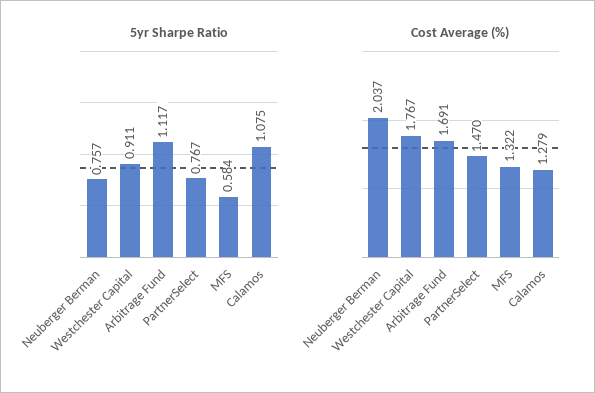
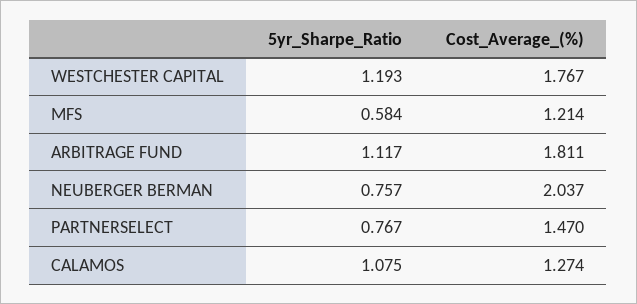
  {
    "5yr Sharpe Ratio": {
      "Neuberger Berman": 0.757,
-     "Westchester Capital": 0.911,
+     "Westchester Capital": 1.193,
      "Arbitrage Fund": 1.117,
      "PartnerSelect": 0.767,
      "MFS": 0.584,
      "Calamos": 1.075
    },
    "Cost Average (%)": {
      "Neuberger Berman": 2.037,
      "Westchester Capital": 1.767,
-     "Arbitrage Fund": 1.691,
+     "Arbitrage Fund": 1.811,
      "PartnerSelect": 1.47,
-     "MFS": 1.322,
+     "MFS": 1.214,
-     "Calamos": 1.279
+     "Calamos": 1.274
    }
  }

